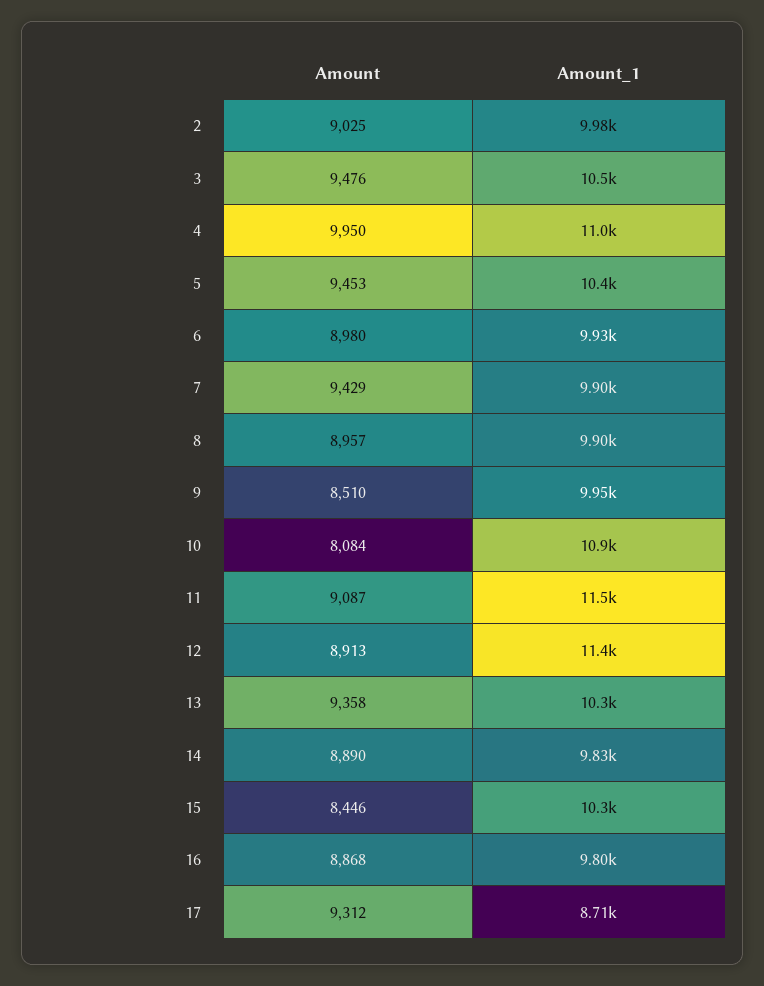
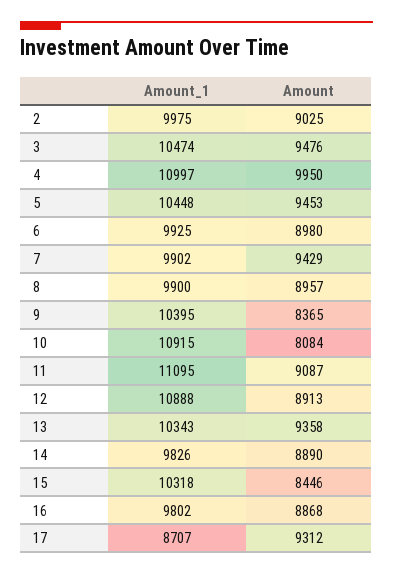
  {
    "Amount": {
      "2": 9025,
      "3": 9476,
      "4": 9950,
      "5": 9453,
      "6": 8980,
      "7": 9429,
      "8": 8957,
-     "9": 8510,
+     "9": 8365,
      "10": 8084,
      "11": 9087,
      "12": 8913,
      "13": 9358,
      "14": 8890,
      "15": 8446,
      "16": 8868,
      "17": 9312
    },
    "Amount_1": {
      "2": 9975,
      "3": 10474,
      "4": 10997,
      "5": 10448,
      "6": 9925,
      "7": 9902,
      "8": 9900,
-     "9": 9950,
+     "9": 10395,
      "10": 10915,
-     "11": 11500,
+     "11": 11095,
-     "12": 11400,
+     "12": 10888,
      "13": 10343,
      "14": 9826,
      "15": 10318,
      "16": 9802,
      "17": 8707
    }
  }

